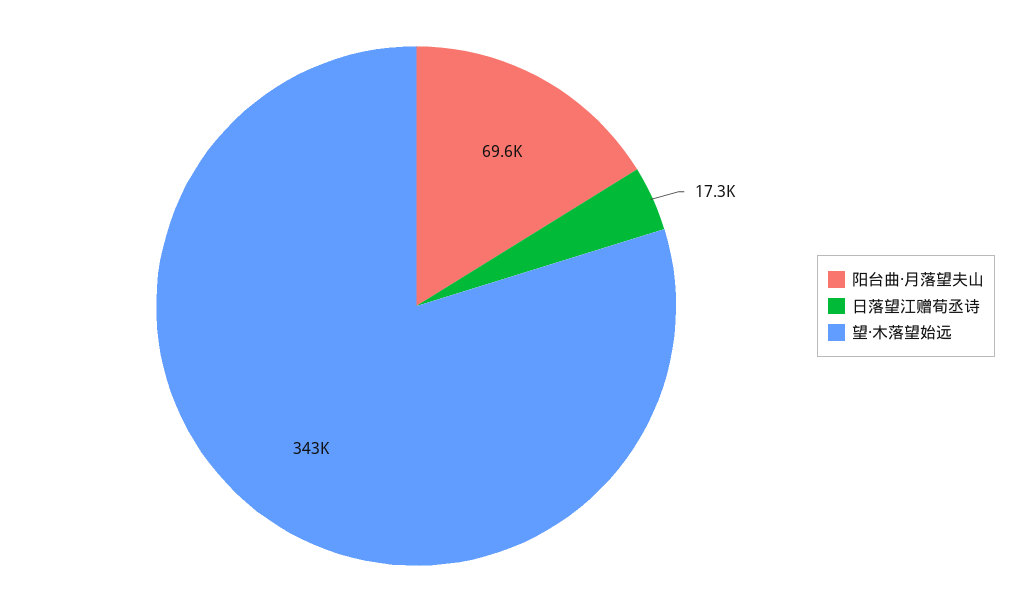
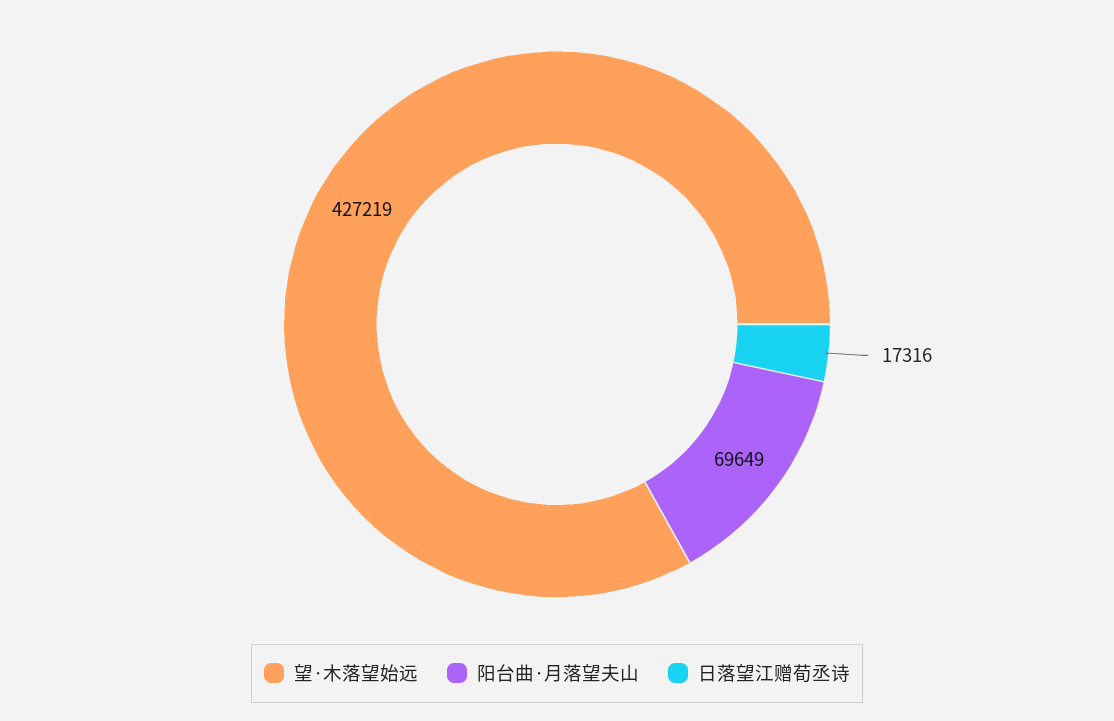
  {
    "阳台曲·月落望夫山": 69649,
    "日落望江赠荀丞诗": 17316,
-   "望·木落望始远": 343000
+   "望·木落望始远": 427219
  }

